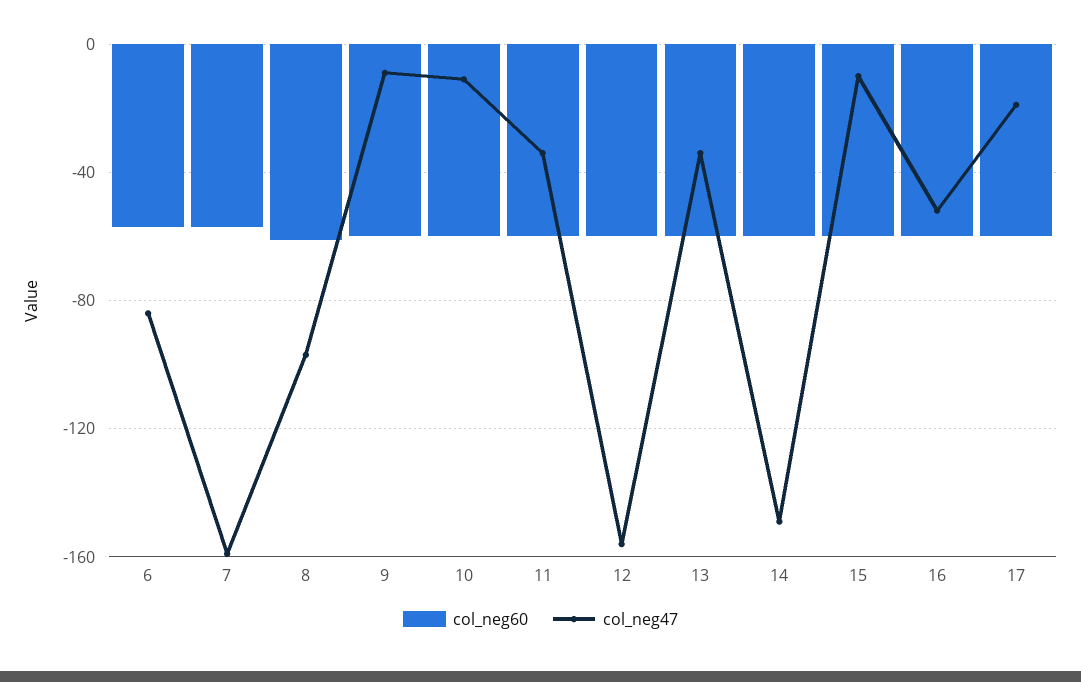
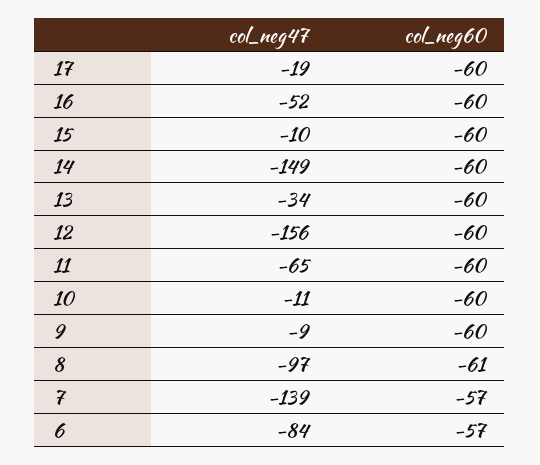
  {
    "col_neg60": {
      "6": -57,
      "7": -57,
      "8": -61,
      "9": -60,
      "10": -60,
      "11": -60,
      "12": -60,
      "13": -60,
      "14": -60,
      "15": -60,
      "16": -60,
      "17": -60
    },
    "col_neg47": {
      "6": -84,
-     "7": -160,
+     "7": -139,
      "8": -97,
      "9": -9,
      "10": -11,
-     "11": -35,
+     "11": -65,
      "12": -156,
      "13": -34,
      "14": -149,
      "15": -10,
      "16": -52,
      "17": -19
    }
  }

